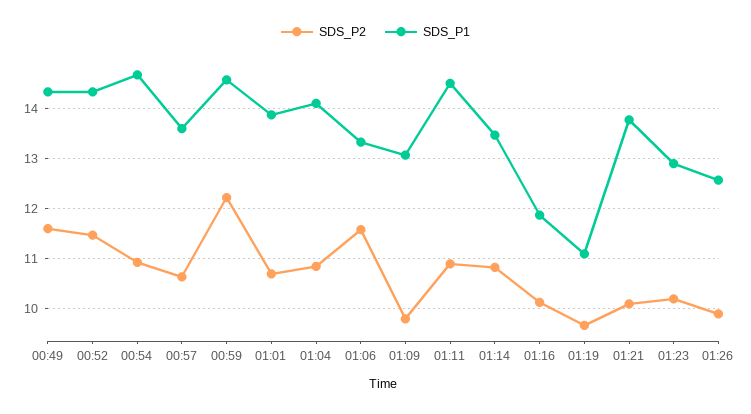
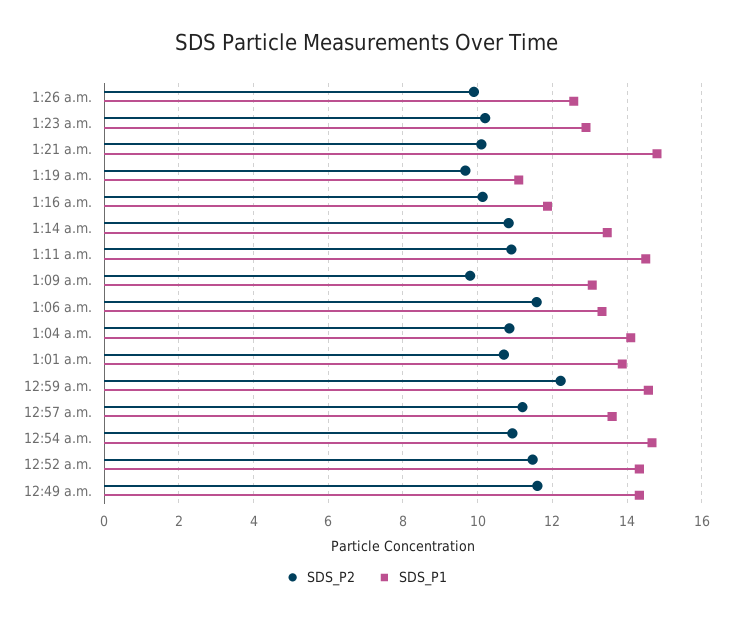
  {
    "SDS_P2": {
      "00:49": 11.6,
      "00:52": 11.4,
      "00:54": 11,
-     "00:57": 10.6,
+     "00:57": 11.2,
      "00:59": 12.2,
      "01:01": 10.8,
      "01:04": 10.8,
      "01:06": 11.6,
      "01:09": 9.8,
      "01:11": 11,
      "01:14": 10.8,
      "01:16": 10.2,
      "01:19": 9.6,
      "01:21": 10.2,
      "01:23": 10.2,
      "01:26": 10
    },
    "SDS_P1": {
      "00:49": 14.4,
      "00:52": 14.4,
      "00:54": 14.6,
      "00:57": 13.6,
      "00:59": 14.6,
      "01:01": 13.8,
      "01:04": 14.2,
      "01:06": 13.4,
      "01:09": 13,
      "01:11": 14.6,
      "01:14": 13.4,
      "01:16": 11.8,
      "01:19": 11.2,
-     "01:21": 13.8,
+     "01:21": 14.8,
      "01:23": 13,
      "01:26": 12.6
    }
  }

